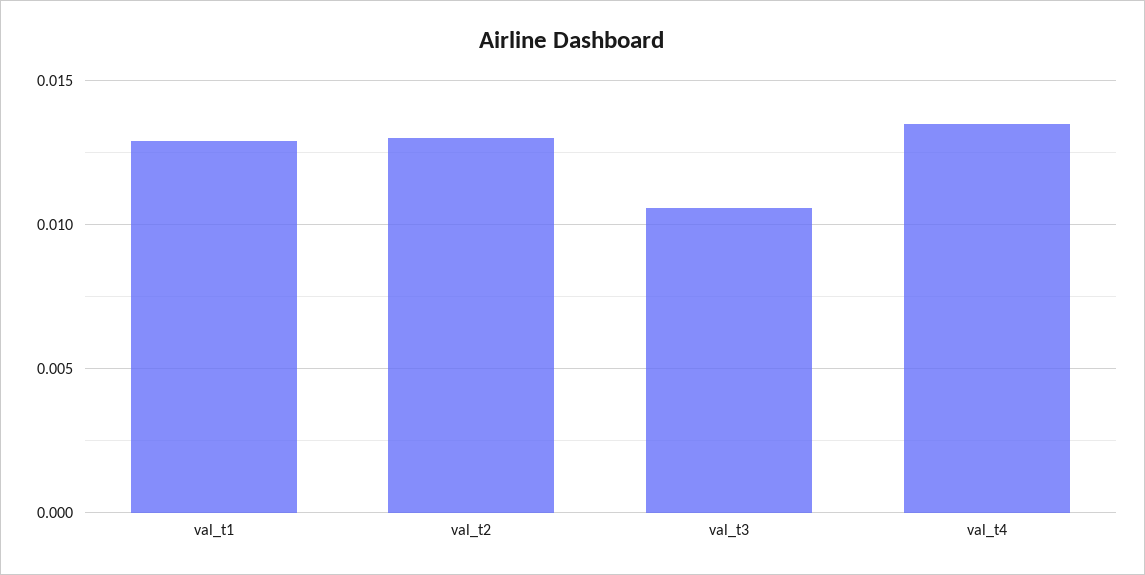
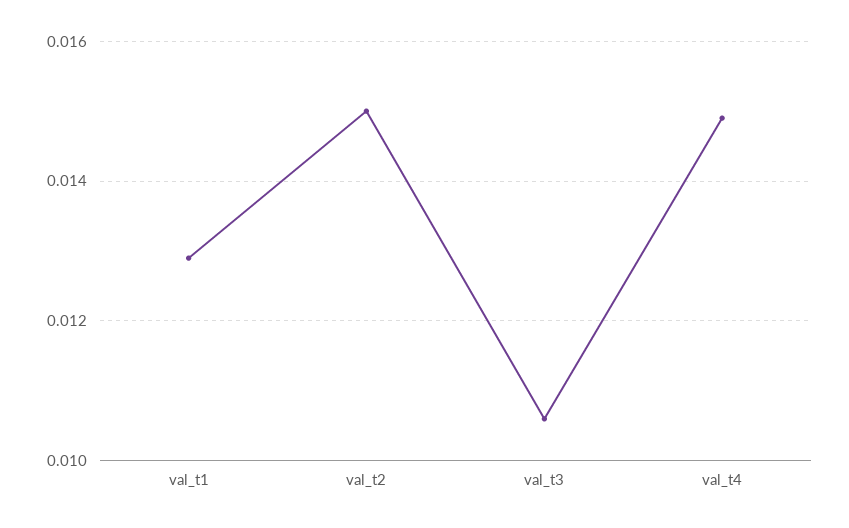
  {
    "val_t1": 0.013,
-   "val_t2": 0.013,
+   "val_t2": 0.015,
    "val_t3": 0.0105,
-   "val_t4": 0.0135
+   "val_t4": 0.015
  }

